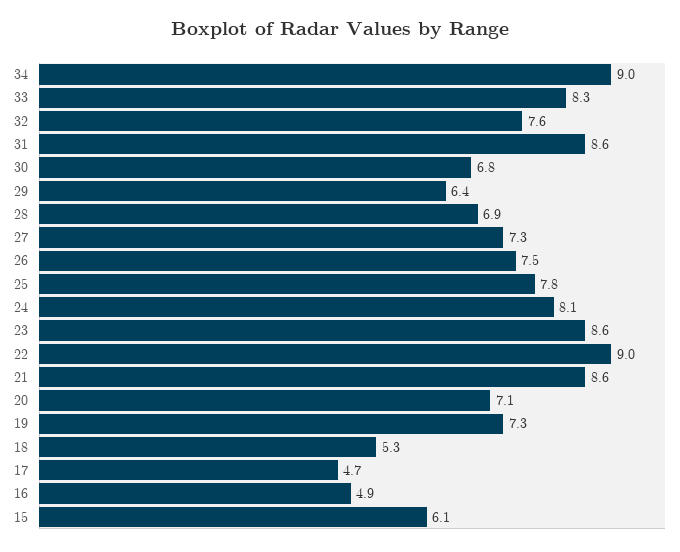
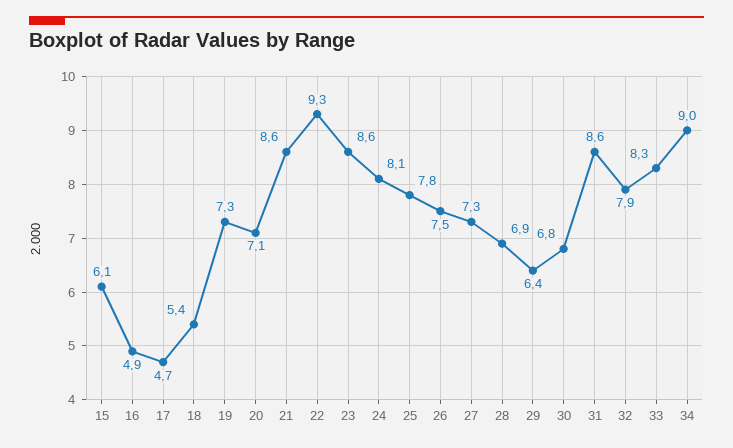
  {
    "34": 9,
    "33": 8.3,
-   "32": 7.6,
+   "32": 7.9,
    "31": 8.6,
    "30": 6.8,
    "29": 6.4,
    "28": 6.9,
    "27": 7.3,
    "26": 7.5,
    "25": 7.8,
    "24": 8.1,
    "23": 8.6,
-   "22": 9,
+   "22": 9.3,
    "21": 8.6,
    "20": 7.1,
    "19": 7.3,
-   "18": 5.3,
+   "18": 5.4,
    "17": 4.7,
    "16": 4.9,
    "15": 6.1
  }

